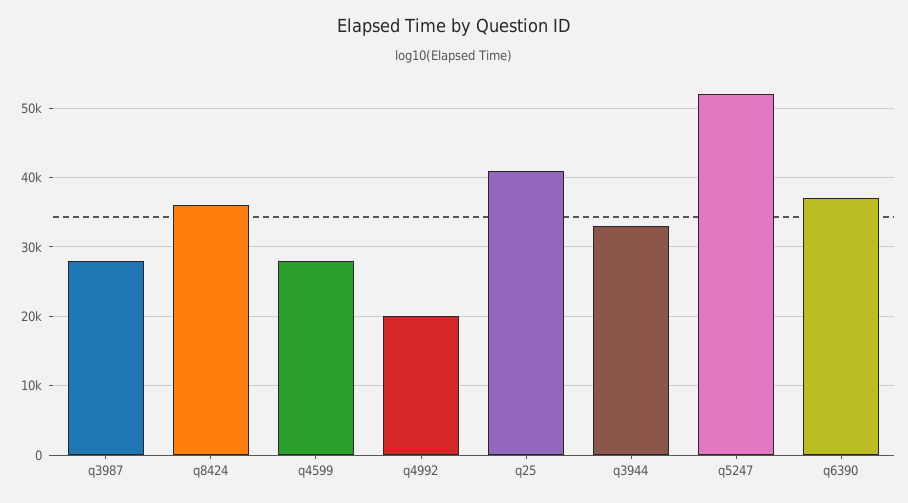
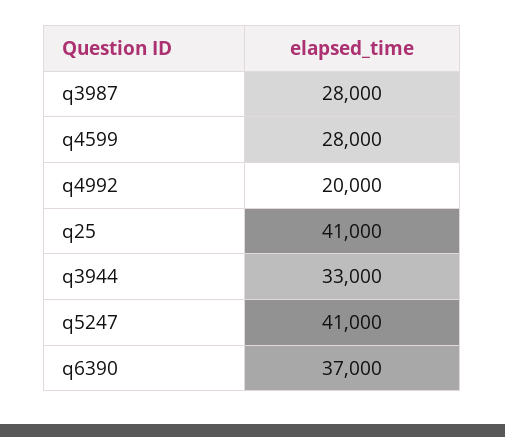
  {
    "q3987": 28000,
-   "q8424": 36000,
    "q4599": 28000,
    "q4992": 20000,
    "q25": 41000,
    "q3944": 33000,
-   "q5247": 52000,
+   "q5247": 41000,
    "q6390": 37000
  }

